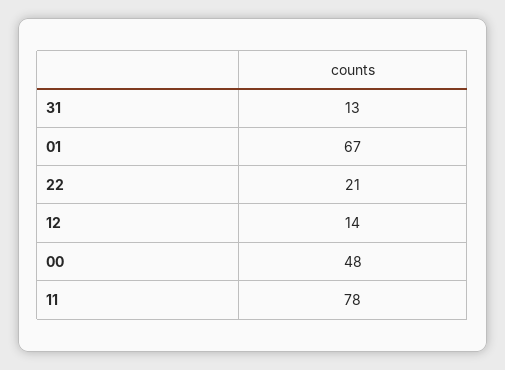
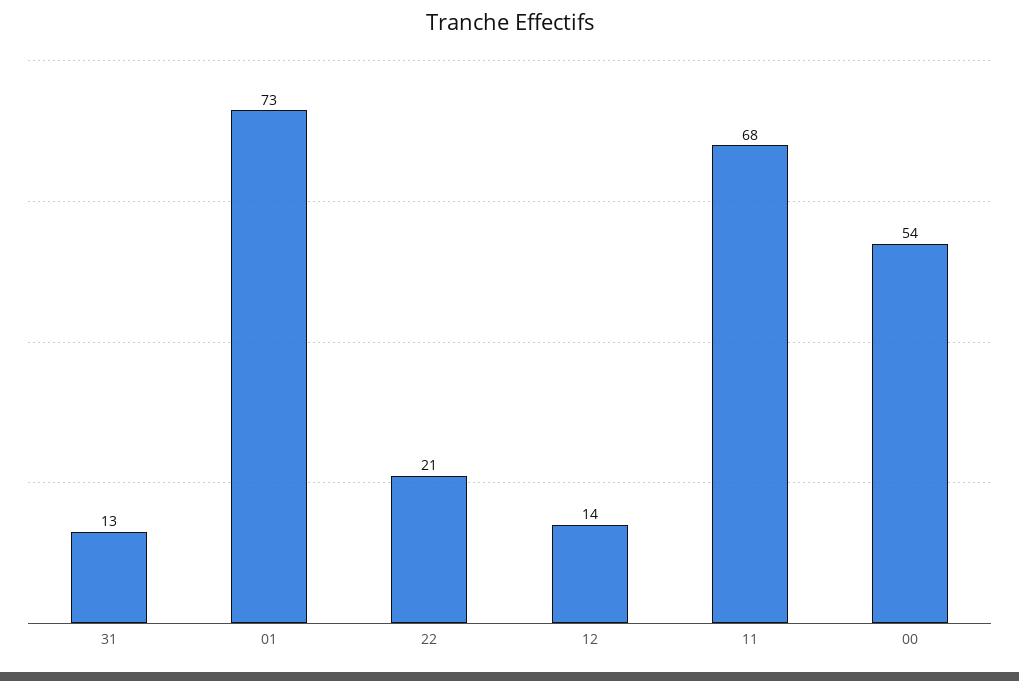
  {
    "31": 13,
-   "01": 67,
+   "01": 73,
    "22": 21,
    "12": 14,
-   "00": 48,
+   "00": 54,
-   "11": 78
+   "11": 68
  }

